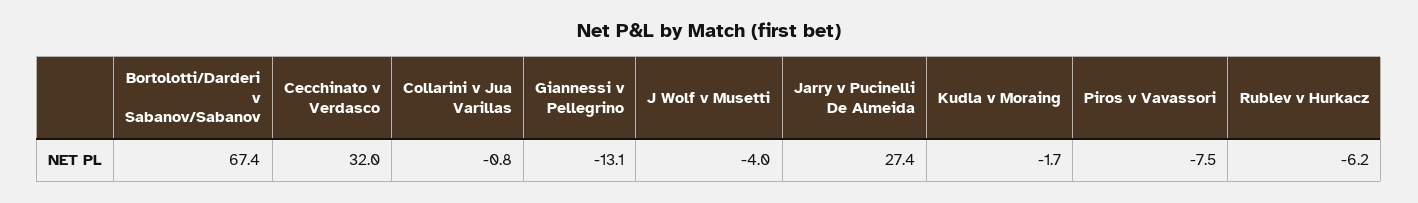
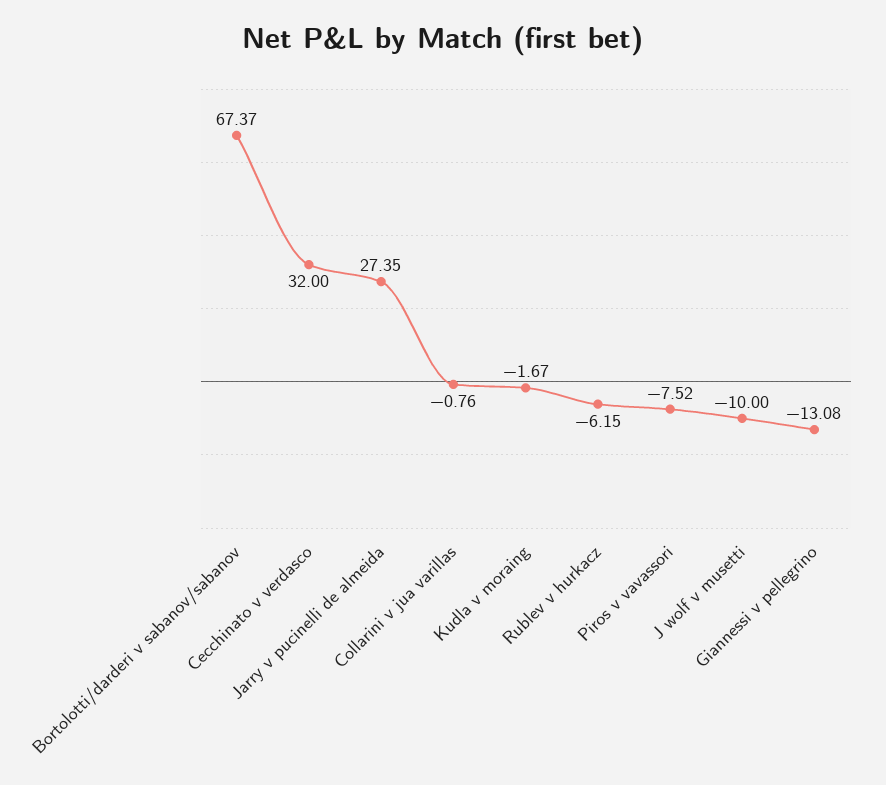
  {
    "Bortolotti/Darderi v Sabanov/Sabanov": 67.37,
    "Cecchinato v Verdasco": 32,
    "Collarini v Jua Varillas": -0.76,
    "Giannessi v Pellegrino": -13.08,
-   "J Wolf v Musetti": -4,
+   "J Wolf v Musetti": -10,
    "Jarry v Pucinelli De Almeida": 27.35,
    "Kudla v Moraing": -1.67,
    "Piros v Vavassori": -7.52,
    "Rublev v Hurkacz": -6.15
  }

